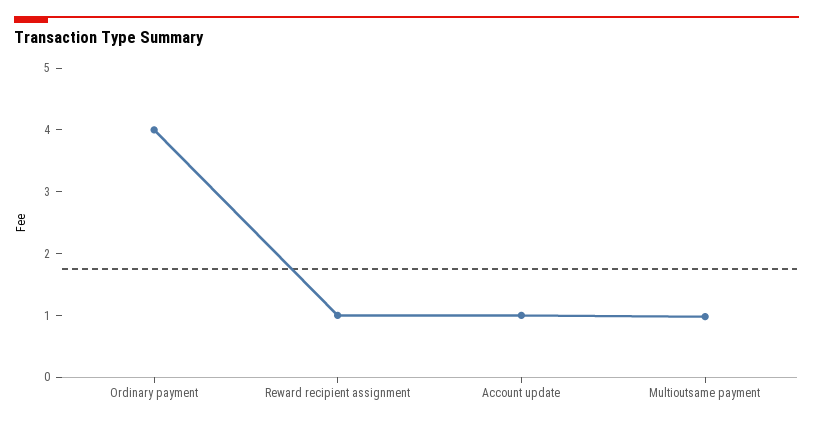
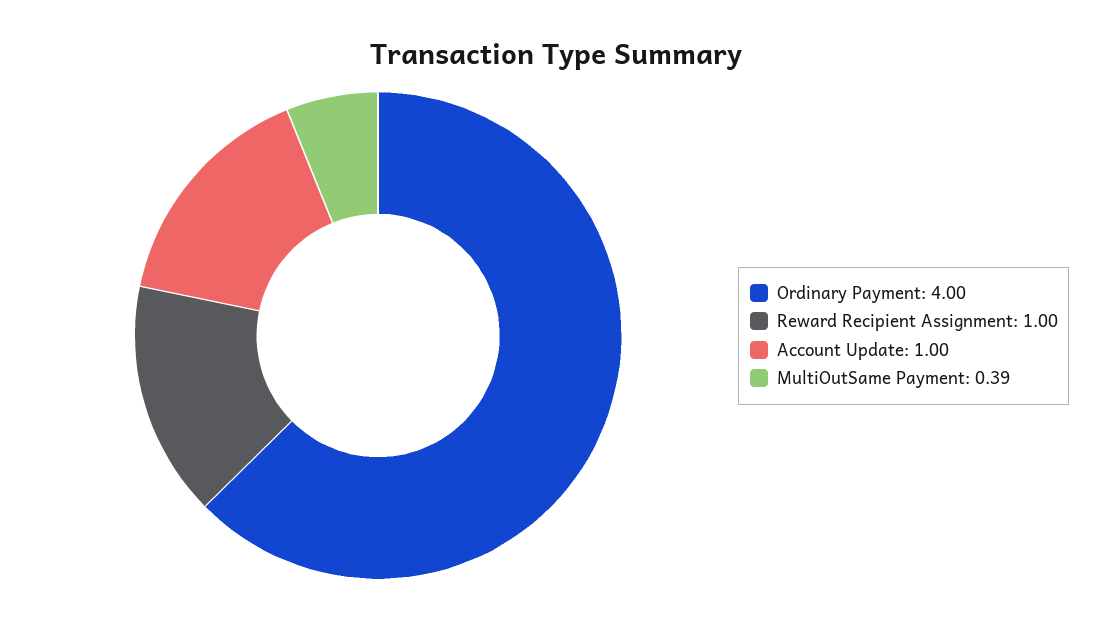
  {
    "Ordinary payment": 4,
    "Reward recipient assignment": 1,
    "Account update": 1,
-   "Multioutsame payment": 1
+   "Multioutsame payment": 0.39
  }

